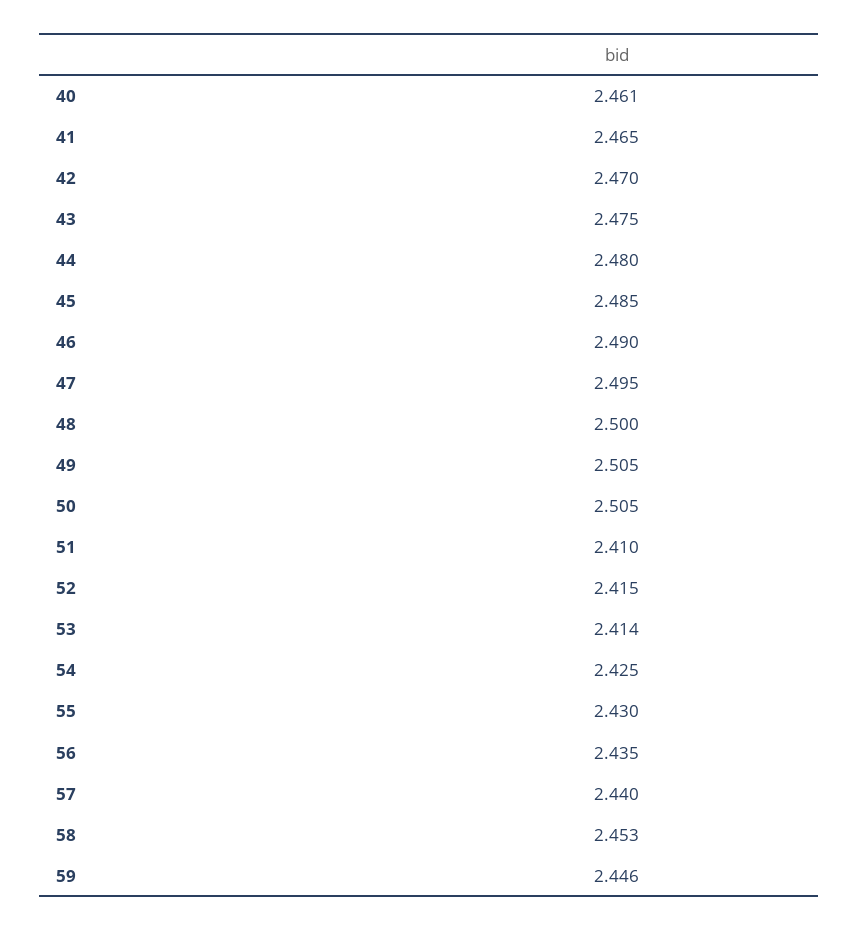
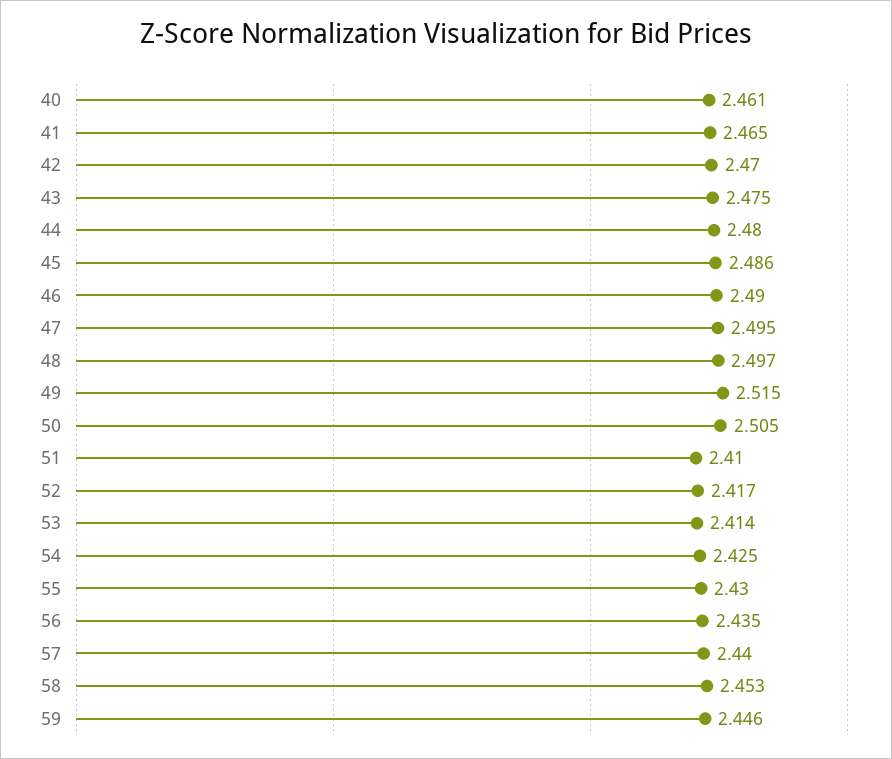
  {
    "40": 2.461,
    "41": 2.465,
    "42": 2.47,
    "43": 2.475,
    "44": 2.48,
-   "45": 2.485,
+   "45": 2.486,
    "46": 2.49,
    "47": 2.495,
-   "48": 2.5,
+   "48": 2.497,
-   "49": 2.505,
+   "49": 2.515,
    "50": 2.505,
    "51": 2.41,
-   "52": 2.415,
+   "52": 2.417,
    "53": 2.414,
    "54": 2.425,
    "55": 2.43,
    "56": 2.435,
    "57": 2.44,
    "58": 2.453,
    "59": 2.446
  }

